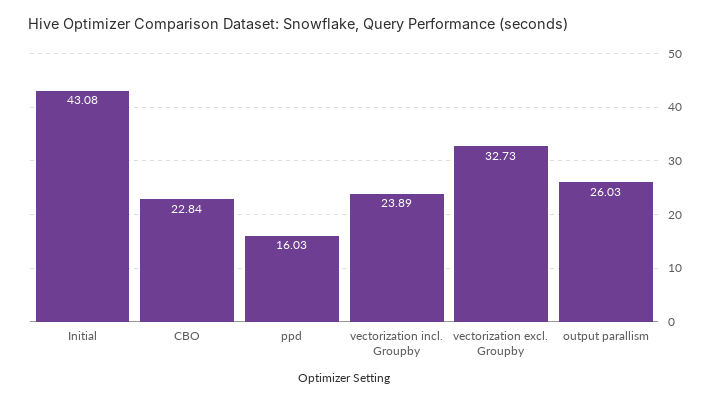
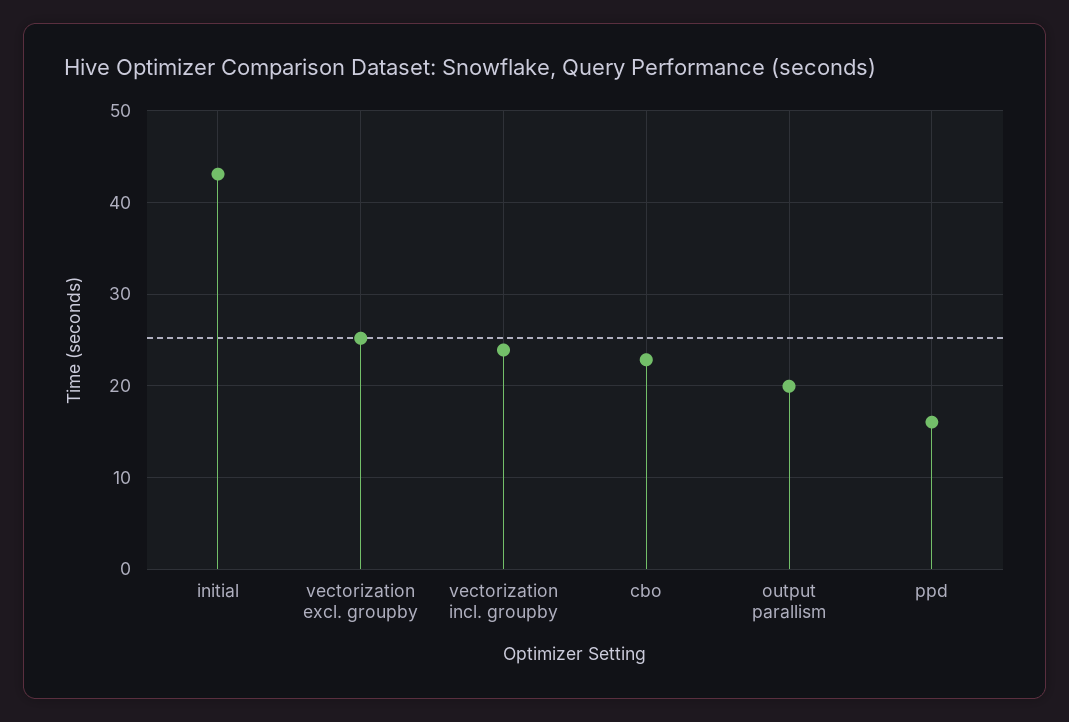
  {
    "Initial": 43.08,
    "CBO": 22.84,
    "ppd": 16.03,
    "vectorization incl. Groupby": 23.89,
-   "vectorization excl. Groupby": 32.73,
+   "vectorization excl. Groupby": 25,
-   "output parallism": 26.03
+   "output parallism": 20
  }

